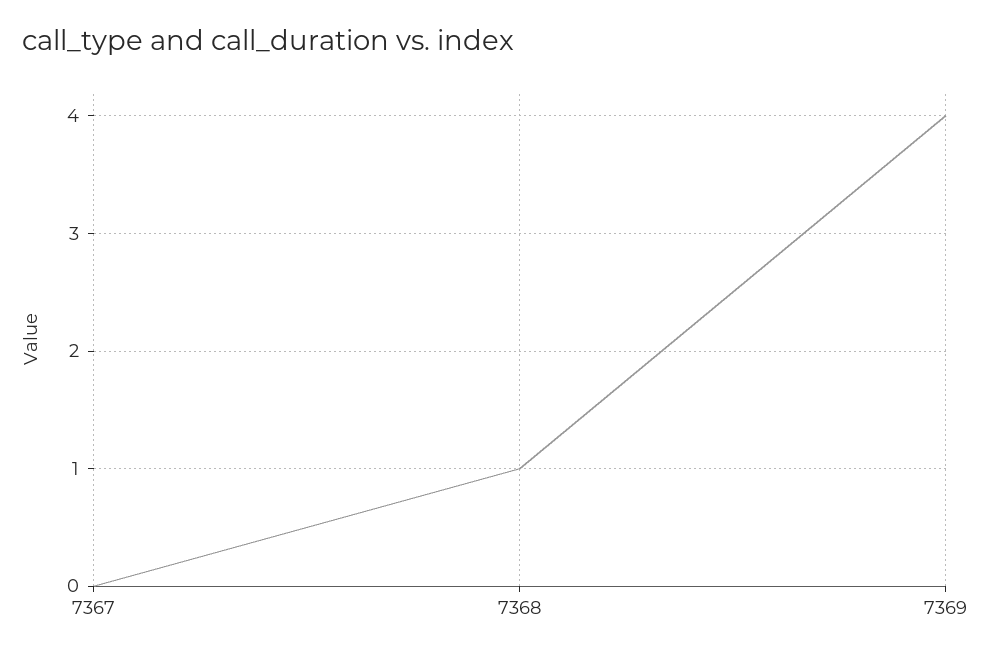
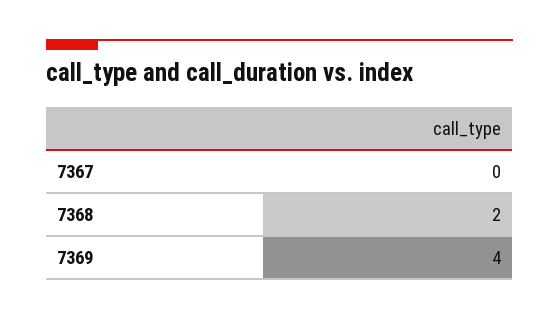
  {
    "7367": 0,
-   "7368": 1,
+   "7368": 2,
    "7369": 4
  }

